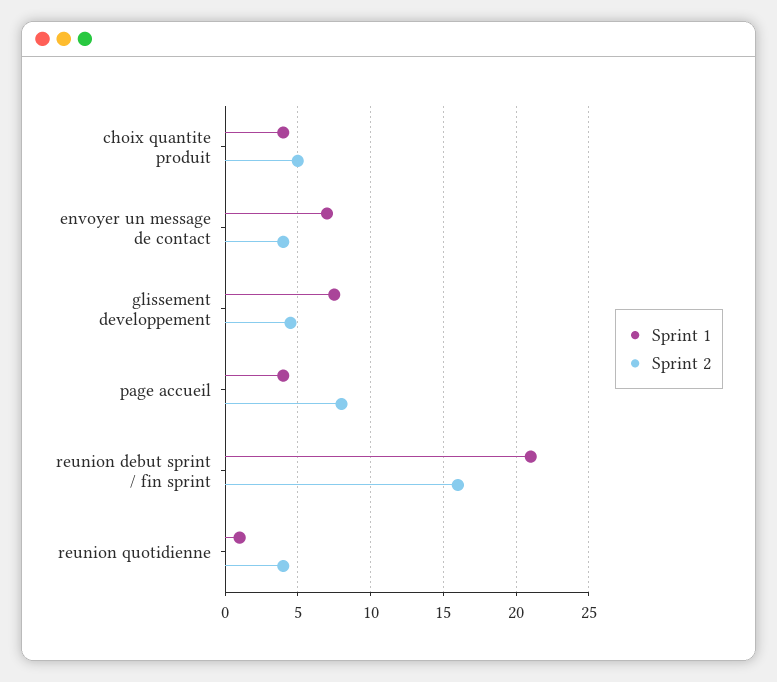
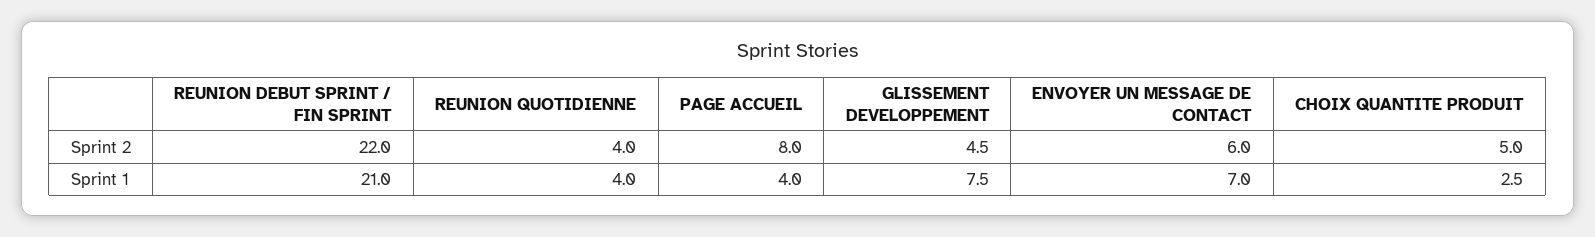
  {
    "Sprint 1": {
-     "choix quantite produit": 4,
+     "choix quantite produit": 2.5,
      "envoyer un message de contact": 7,
      "glissement developpement": 7.5,
      "page accueil": 4,
      "reunion debut sprint / fin sprint": 21,
-     "reunion quotidienne": 1
+     "reunion quotidienne": 4
    },
    "Sprint 2": {
      "choix quantite produit": 5,
-     "envoyer un message de contact": 4,
+     "envoyer un message de contact": 6,
      "glissement developpement": 4.5,
      "page accueil": 8,
-     "reunion debut sprint / fin sprint": 16,
+     "reunion debut sprint / fin sprint": 22,
      "reunion quotidienne": 4
    }
  }

